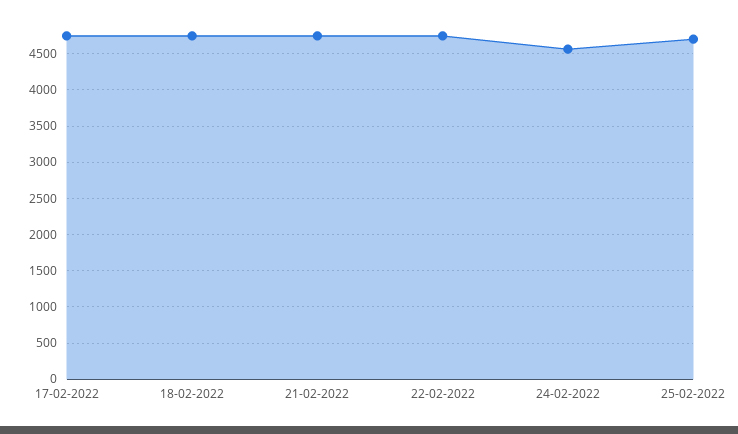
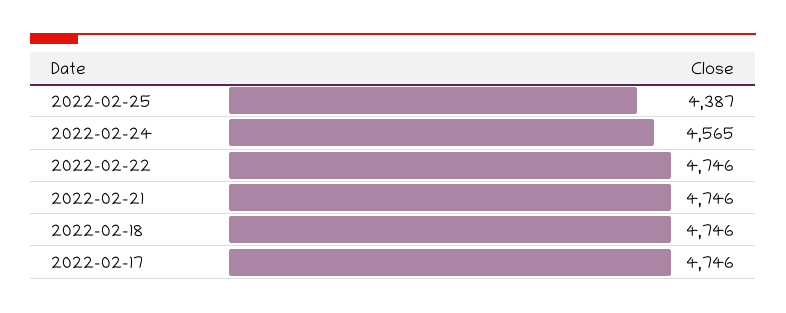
  {
    "17-02-2022": 4746,
    "18-02-2022": 4746,
    "21-02-2022": 4746,
    "22-02-2022": 4746,
    "24-02-2022": 4565,
-   "25-02-2022": 4700
+   "25-02-2022": 4387
  }

